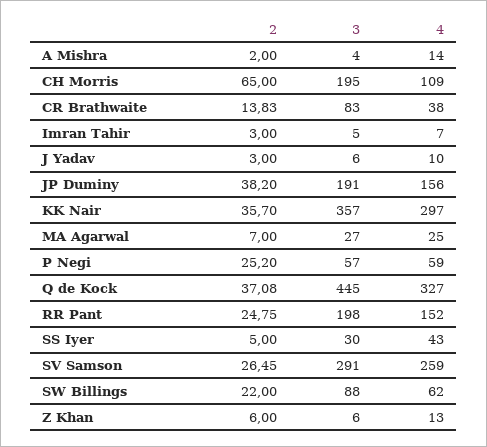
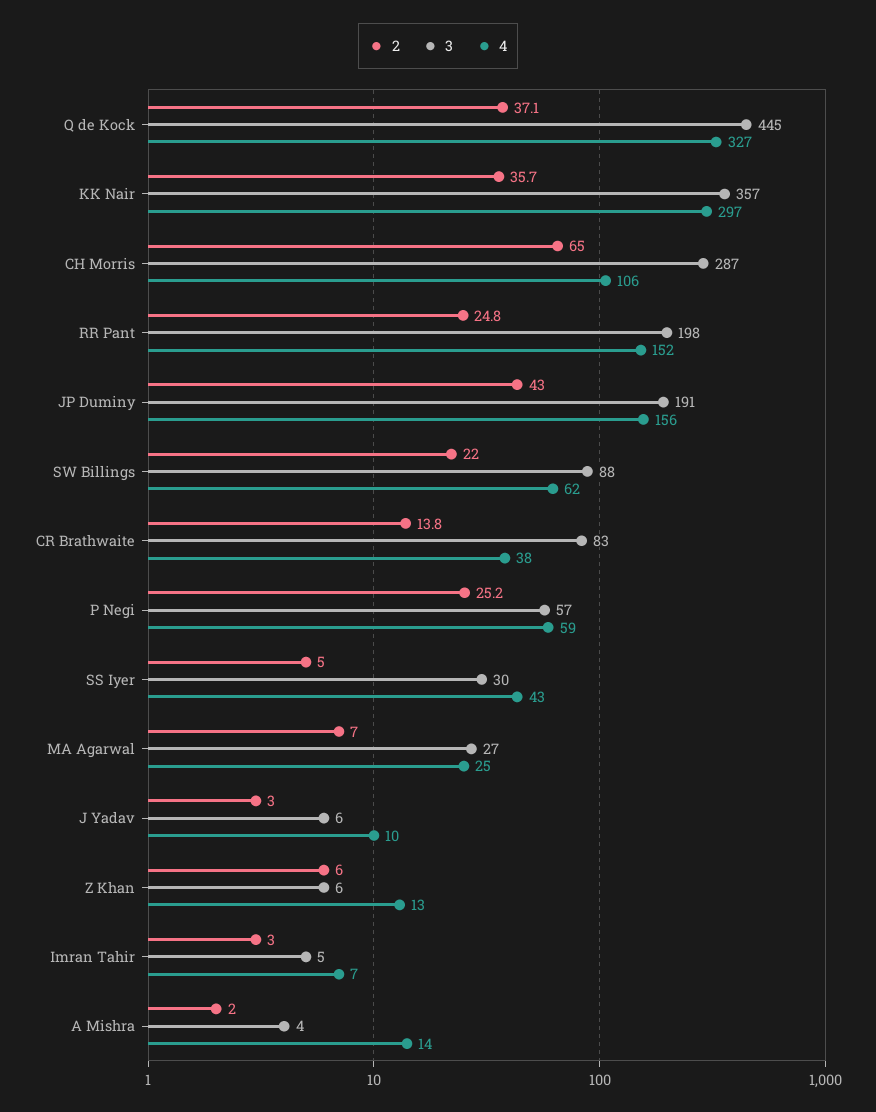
  {
    "2": {
      "A Mishra": 2,
      "CH Morris": 65,
      "CR Brathwaite": 13.83,
      "Imran Tahir": 3,
      "J Yadav": 3,
-     "JP Duminy": 38.2,
+     "JP Duminy": 43,
      "KK Nair": 35.7,
      "MA Agarwal": 7,
      "P Negi": 25.2,
      "Q de Kock": 37.08,
      "RR Pant": 24.75,
      "SS Iyer": 5,
-     "SV Samson": 26.45,
      "SW Billings": 22,
      "Z Khan": 6
    },
    "3": {
      "A Mishra": 4,
-     "CH Morris": 195,
+     "CH Morris": 287,
      "CR Brathwaite": 83,
      "Imran Tahir": 5,
      "J Yadav": 6,
      "JP Duminy": 191,
      "KK Nair": 357,
      "MA Agarwal": 27,
      "P Negi": 57,
      "Q de Kock": 445,
      "RR Pant": 198,
      "SS Iyer": 30,
-     "SV Samson": 291,
      "SW Billings": 88,
      "Z Khan": 6
    },
    "4": {
      "A Mishra": 14,
-     "CH Morris": 109,
+     "CH Morris": 106,
      "CR Brathwaite": 38,
      "Imran Tahir": 7,
      "J Yadav": 10,
      "JP Duminy": 156,
      "KK Nair": 297,
      "MA Agarwal": 25,
      "P Negi": 59,
      "Q de Kock": 327,
      "RR Pant": 152,
      "SS Iyer": 43,
-     "SV Samson": 259,
      "SW Billings": 62,
      "Z Khan": 13
    }
  }

